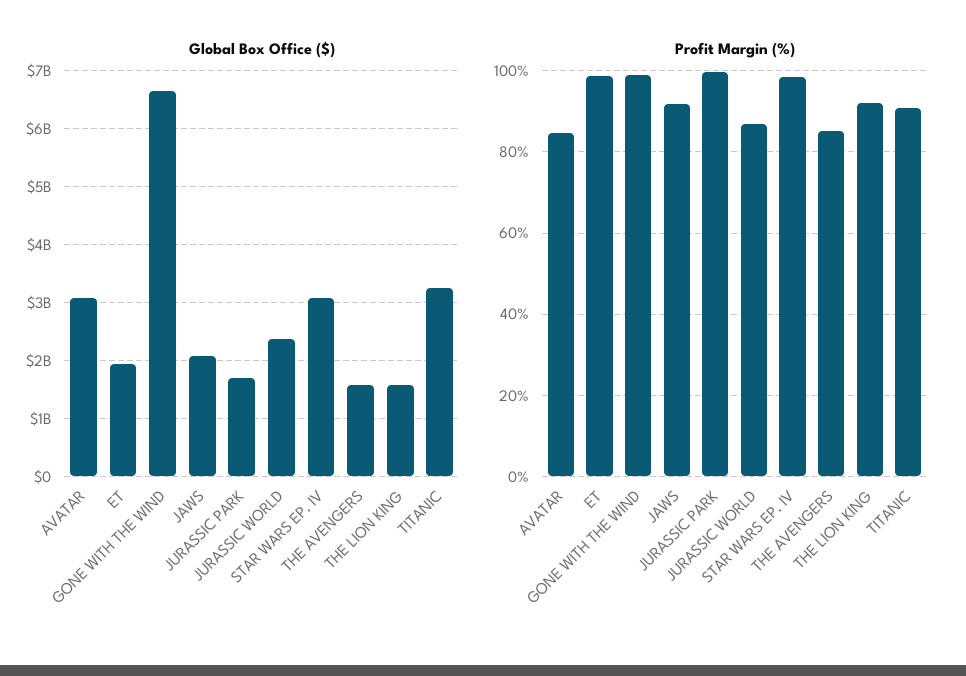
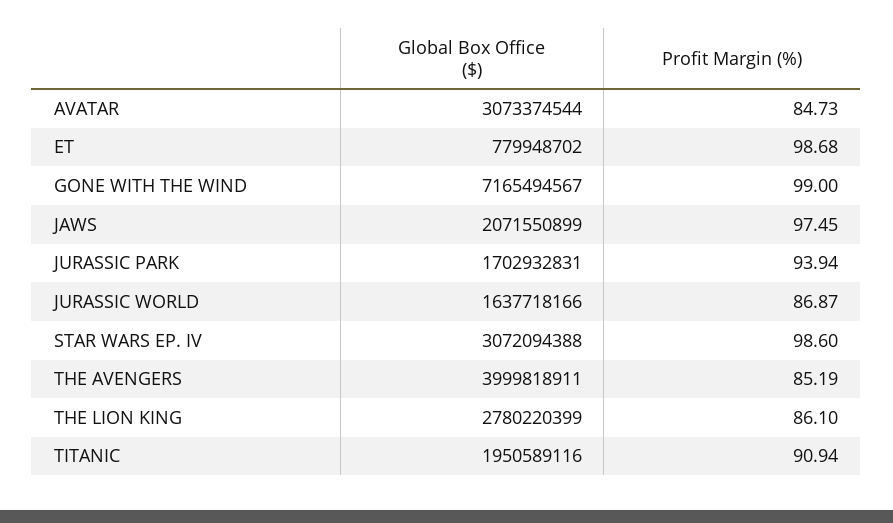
  {
    "Global Box Office ($)": {
      "AVATAR": 3073374544,
-     "ET": 2000000000,
+     "ET": 779948702,
-     "GONE WITH THE WIND": 6600000000,
+     "GONE WITH THE WIND": 7165494567,
      "JAWS": 2071550899,
      "JURASSIC PARK": 1702932831,
-     "JURASSIC WORLD": 2400000000,
+     "JURASSIC WORLD": 1637718166,
      "STAR WARS EP. IV": 3072094388,
-     "THE AVENGERS": 1600000000,
+     "THE AVENGERS": 3999818911,
-     "THE LION KING": 1600000000,
+     "THE LION KING": 2780220399,
-     "TITANIC": 3200000000
+     "TITANIC": 1950589116
    },
    "Profit Margin (%)": {
      "AVATAR": 84.73,
      "ET": 98.68,
      "GONE WITH THE WIND": 99,
-     "JAWS": 92,
+     "JAWS": 97.45,
-     "JURASSIC PARK": 100,
+     "JURASSIC PARK": 93.94,
      "JURASSIC WORLD": 86.87,
      "STAR WARS EP. IV": 98.6,
      "THE AVENGERS": 85.19,
-     "THE LION KING": 92,
+     "THE LION KING": 86.1,
      "TITANIC": 90.94
    }
  }

